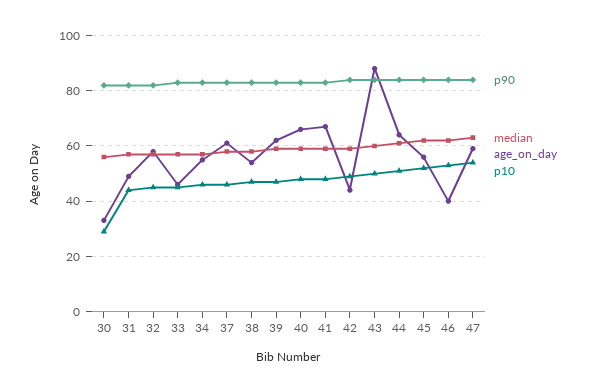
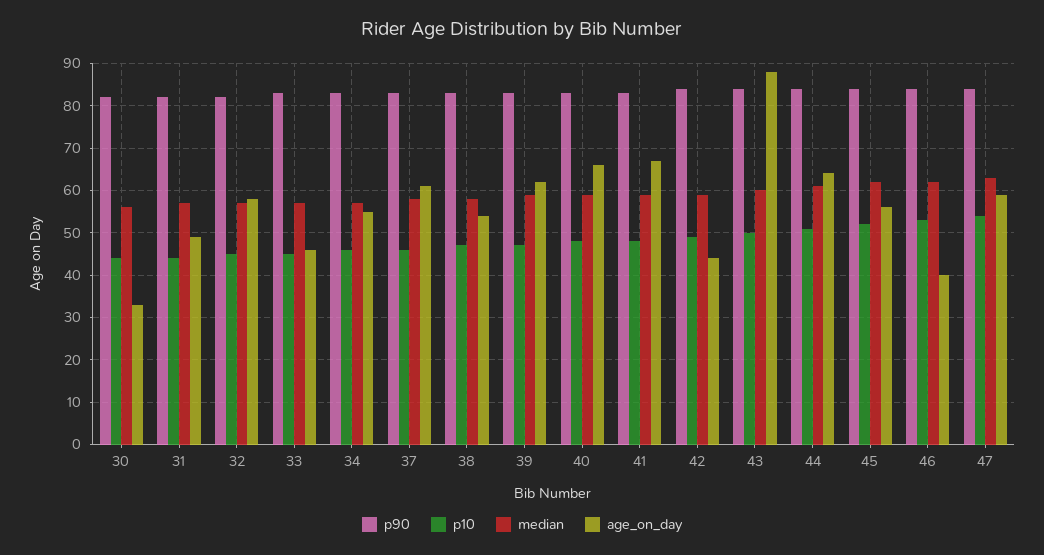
  {
    "p90": {
      "30": 80,
      "31": 80,
      "32": 80,
      "33": 85,
      "34": 85,
      "37": 85,
      "38": 85,
      "39": 85,
      "40": 85,
      "41": 85,
      "42": 85,
      "43": 85,
      "44": 85,
      "45": 85,
      "46": 85,
      "47": 85
    },
    "median": {
      "30": 55,
      "31": 55,
      "32": 55,
      "33": 55,
      "34": 55,
      "37": 60,
      "38": 60,
      "39": 60,
      "40": 60,
      "41": 60,
      "42": 60,
      "43": 60,
      "44": 60,
      "45": 60,
      "46": 60,
      "47": 65
    },
    "age_on_day": {
      "30": 35,
      "31": 50,
      "32": 60,
      "33": 45,
      "34": 55,
      "37": 60,
      "38": 55,
      "39": 60,
      "40": 65,
      "41": 65,
      "42": 45,
      "43": 90,
      "44": 65,
      "45": 55,
      "46": 40,
      "47": 60
    },
    "p10": {
-     "30": 30,
+     "30": 45,
      "31": 45,
      "32": 45,
      "33": 45,
      "34": 45,
      "37": 45,
      "38": 45,
      "39": 45,
      "40": 50,
      "41": 50,
      "42": 50,
      "43": 50,
      "44": 50,
      "45": 50,
      "46": 55,
      "47": 55
    }
  }

